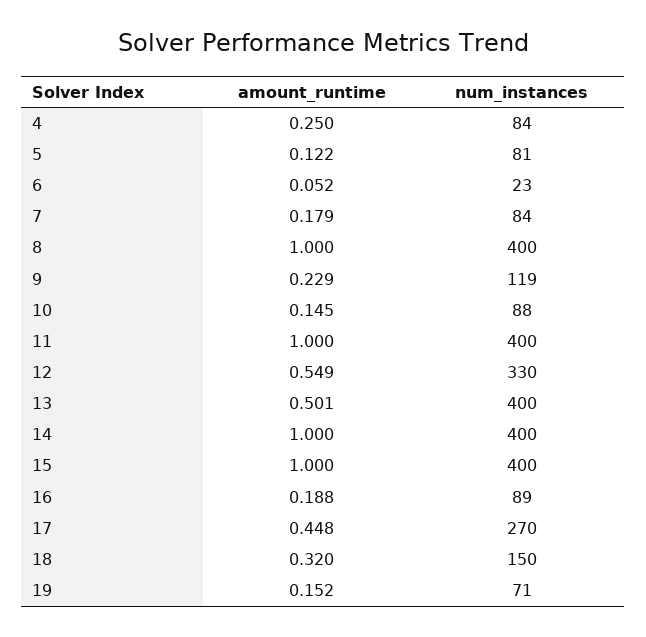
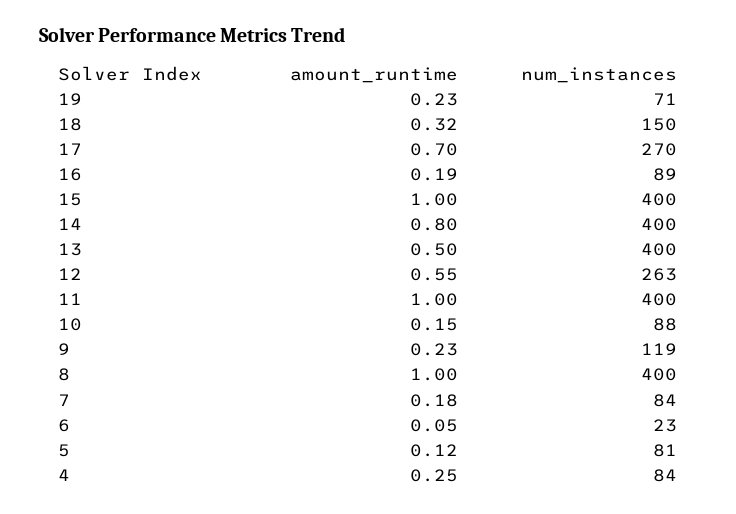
  {
    "amount_runtime": {
      "4": 0.25,
      "5": 0.122,
      "6": 0.052,
      "7": 0.179,
      "8": 1,
      "9": 0.229,
      "10": 0.145,
      "11": 1,
      "12": 0.549,
      "13": 0.501,
-     "14": 1,
+     "14": 0.8,
      "15": 1,
      "16": 0.188,
-     "17": 0.448,
+     "17": 0.7,
      "18": 0.32,
-     "19": 0.152
+     "19": 0.23
    },
    "num_instances": {
      "4": 84,
      "5": 81,
      "6": 23,
      "7": 84,
      "8": 400,
      "9": 119,
      "10": 88,
      "11": 400,
-     "12": 330,
+     "12": 263,
      "13": 400,
      "14": 400,
      "15": 400,
      "16": 89,
      "17": 270,
      "18": 150,
      "19": 71
    }
  }

